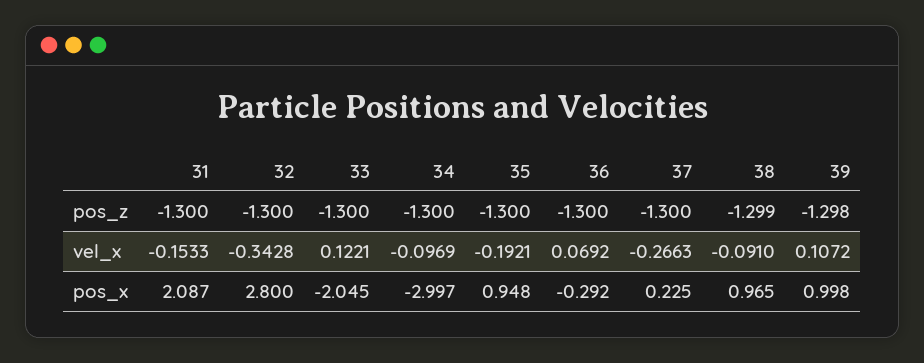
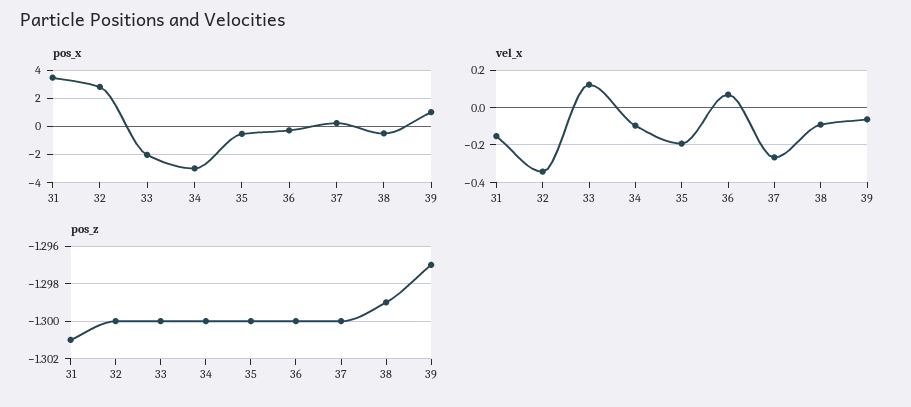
  {
    "pos_z": {
-     "31": -1.3,
+     "31": -1.301,
      "32": -1.3,
      "33": -1.3,
      "34": -1.3,
      "35": -1.3,
      "36": -1.3,
      "37": -1.3,
      "38": -1.299,
-     "39": -1.298
+     "39": -1.297
    },
    "vel_x": {
      "31": -0.1533,
      "32": -0.3428,
      "33": 0.1221,
      "34": -0.0969,
      "35": -0.1921,
      "36": 0.0692,
      "37": -0.2663,
      "38": -0.091,
-     "39": 0.1072
+     "39": -0.05
    },
    "pos_x": {
-     "31": 2.087,
+     "31": 3.5,
      "32": 2.8,
      "33": -2.045,
      "34": -2.997,
-     "35": 0.948,
+     "35": -0.5,
      "36": -0.292,
      "37": 0.225,
-     "38": 0.965,
+     "38": -0.5,
      "39": 0.998
    }
  }

